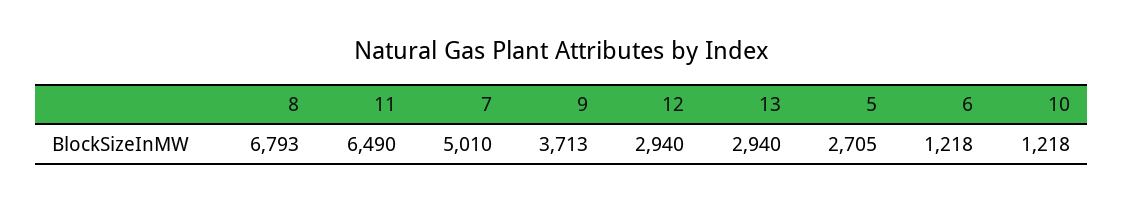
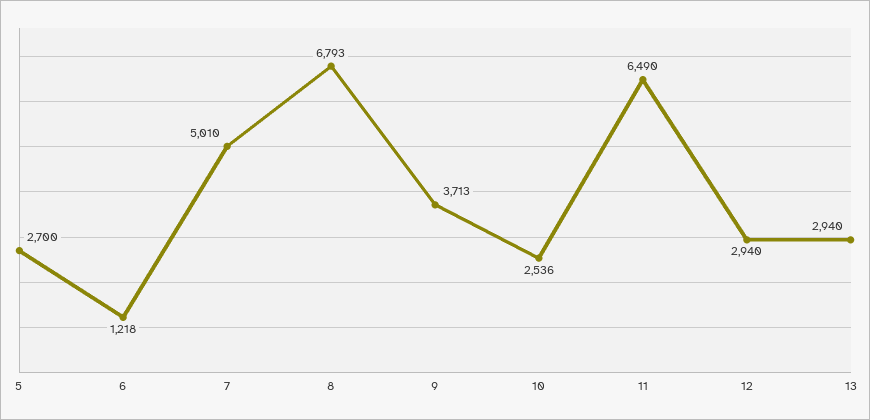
  {
    "8": 6793,
    "11": 6490,
    "7": 5010,
    "9": 3713,
    "12": 2940,
    "13": 2940,
-   "5": 2705,
+   "5": 2700,
    "6": 1218,
-   "10": 1218
+   "10": 2536
  }

